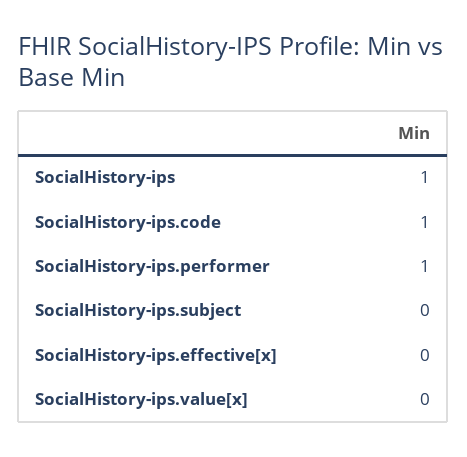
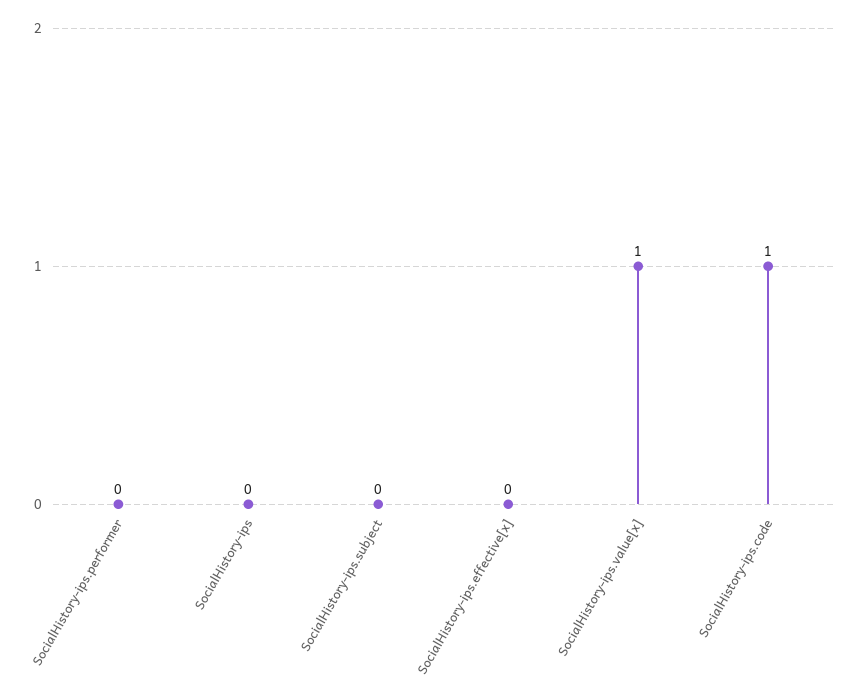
  {
-   "SocialHistory-ips": 1,
+   "SocialHistory-ips": 0,
    "SocialHistory-ips.code": 1,
-   "SocialHistory-ips.performer": 1,
+   "SocialHistory-ips.performer": 0,
    "SocialHistory-ips.subject": 0,
    "SocialHistory-ips.effective[x]": 0,
-   "SocialHistory-ips.value[x]": 0
+   "SocialHistory-ips.value[x]": 1
  }

